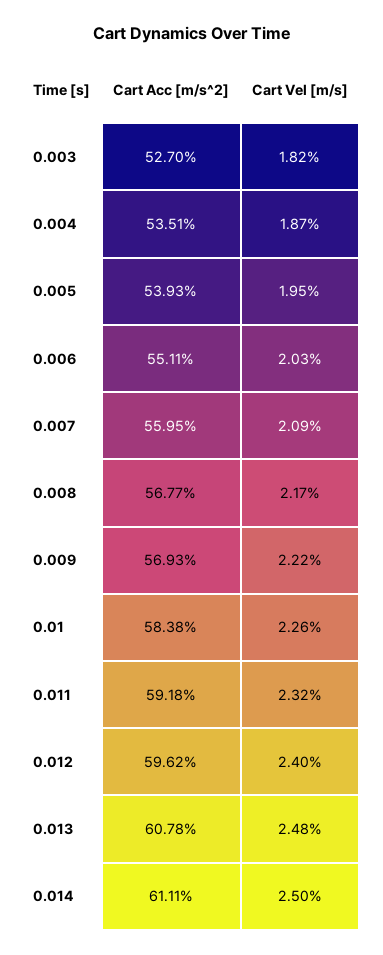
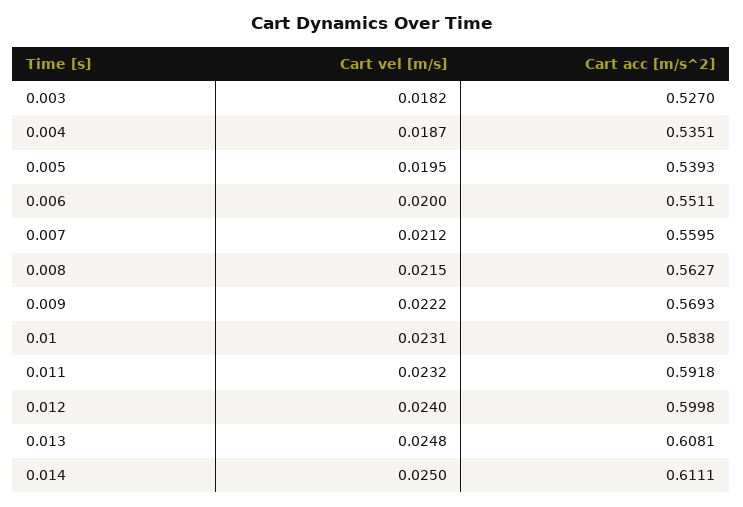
  {
    "Cart Acc [m/s^2]": {
      "0.003": 0.527,
      "0.004": 0.5351,
      "0.005": 0.5393,
      "0.006": 0.5511,
      "0.007": 0.5595,
-     "0.008": 0.5677,
+     "0.008": 0.5627,
      "0.009": 0.5693,
      "0.01": 0.5838,
      "0.011": 0.5918,
-     "0.012": 0.5962,
+     "0.012": 0.5998,
-     "0.013": 0.6078,
+     "0.013": 0.6081,
      "0.014": 0.6111
    },
    "Cart Vel [m/s]": {
      "0.003": 0.0182,
      "0.004": 0.0187,
      "0.005": 0.0195,
-     "0.006": 0.0203,
+     "0.006": 0.02,
-     "0.007": 0.0209,
+     "0.007": 0.0212,
-     "0.008": 0.0217,
+     "0.008": 0.0215,
      "0.009": 0.0222,
-     "0.01": 0.0226,
+     "0.01": 0.0231,
      "0.011": 0.0232,
      "0.012": 0.024,
      "0.013": 0.0248,
      "0.014": 0.025
    }
  }

